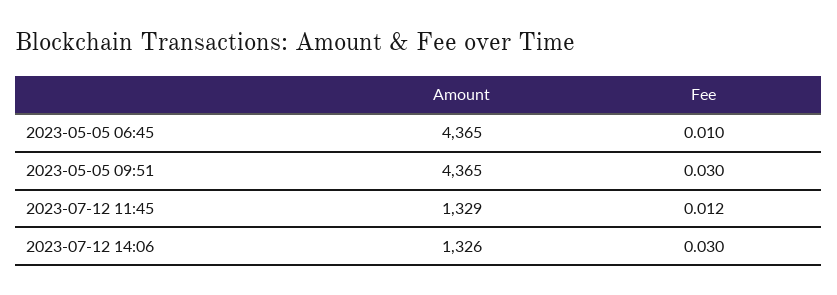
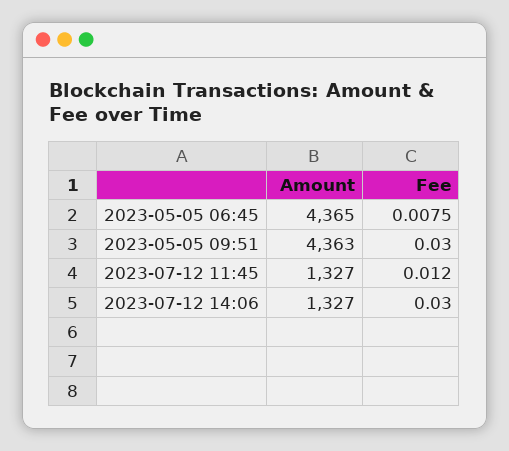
  {
    "Amount": {
      "2023-05-05 06:45": 4365,
-     "2023-05-05 09:51": 4365,
+     "2023-05-05 09:51": 4363,
-     "2023-07-12 11:45": 1329,
+     "2023-07-12 11:45": 1327,
-     "2023-07-12 14:06": 1326
+     "2023-07-12 14:06": 1327
    },
    "Fee": {
-     "2023-05-05 06:45": 0.01,
+     "2023-05-05 06:45": 0.0075,
      "2023-05-05 09:51": 0.03,
      "2023-07-12 11:45": 0.012,
      "2023-07-12 14:06": 0.03
    }
  }

